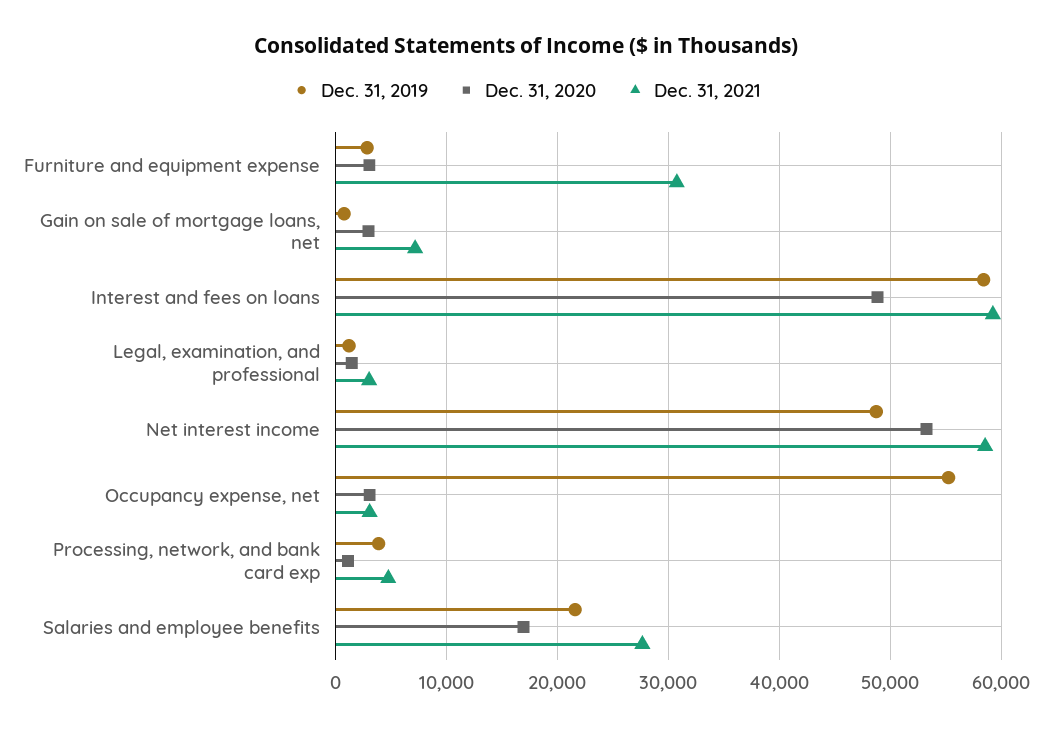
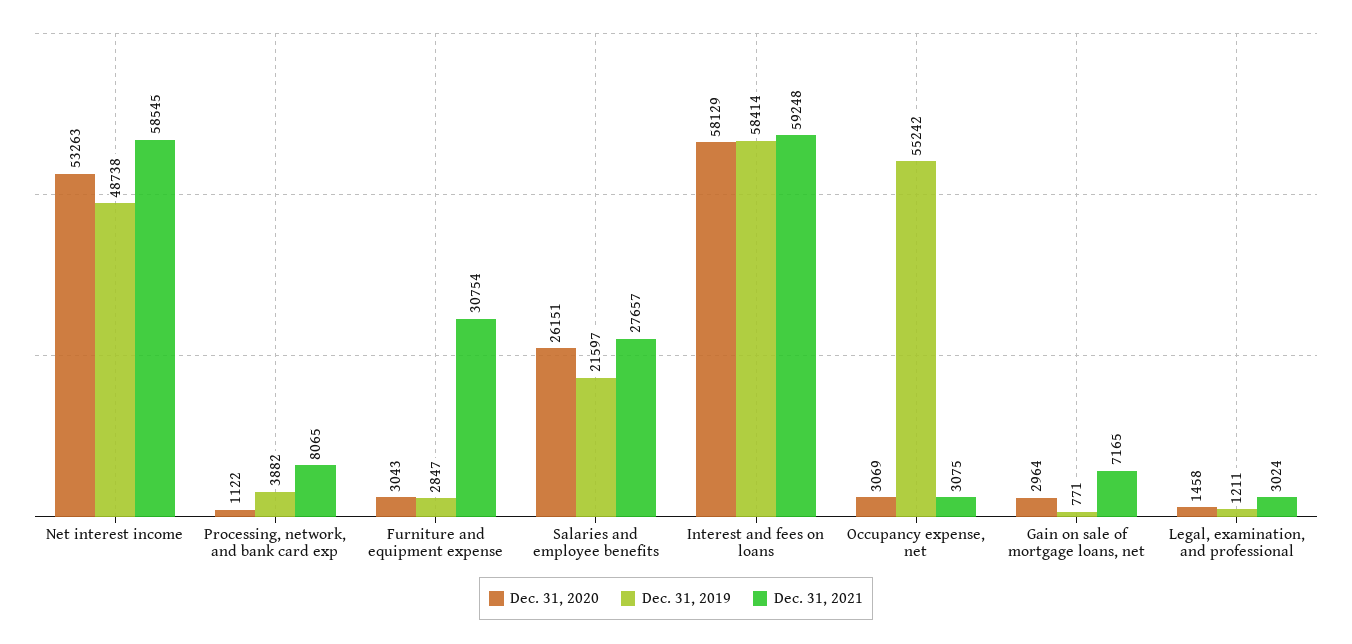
  {
    "Dec. 31, 2019": {
      "Furniture and equipment expense": 2847,
      "Gain on sale of mortgage loans, net": 771,
      "Interest and fees on loans": 58414,
      "Legal, examination, and professional": 1211,
      "Net interest income": 48738,
      "Occupancy expense, net": 55242,
      "Processing, network, and bank card exp": 3882,
      "Salaries and employee benefits": 21597
    },
    "Dec. 31, 2020": {
      "Furniture and equipment expense": 3043,
      "Gain on sale of mortgage loans, net": 2964,
-     "Interest and fees on loans": 49000,
+     "Interest and fees on loans": 58129,
      "Legal, examination, and professional": 1458,
      "Net interest income": 53263,
      "Occupancy expense, net": 3069,
      "Processing, network, and bank card exp": 1122,
-     "Salaries and employee benefits": 17000
+     "Salaries and employee benefits": 26151
    },
    "Dec. 31, 2021": {
      "Furniture and equipment expense": 30754,
      "Gain on sale of mortgage loans, net": 7165,
      "Interest and fees on loans": 59248,
      "Legal, examination, and professional": 3024,
      "Net interest income": 58545,
      "Occupancy expense, net": 3075,
-     "Processing, network, and bank card exp": 5000,
+     "Processing, network, and bank card exp": 8065,
      "Salaries and employee benefits": 27657
    }
  }

